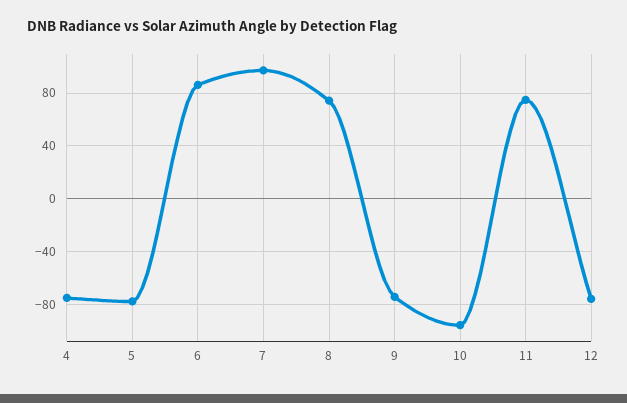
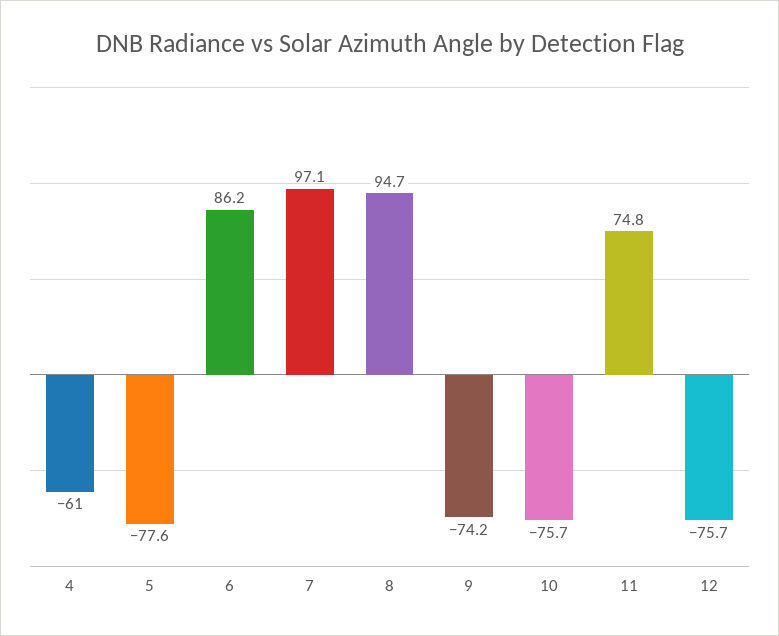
  {
-   "4": -75,
+   "4": -61,
    "5": -77.6,
    "6": 86.2,
    "7": 97.1,
-   "8": 75,
+   "8": 94.7,
    "9": -74.2,
-   "10": -95,
+   "10": -75.7,
    "11": 74.8,
    "12": -75.7
  }

